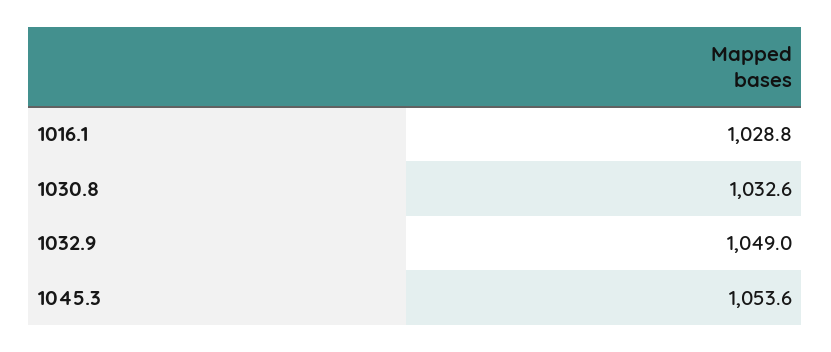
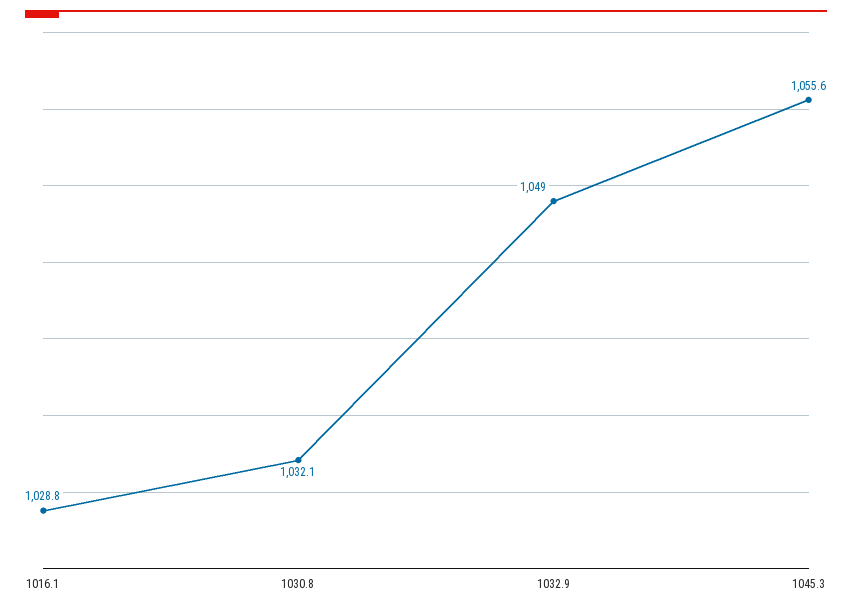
  {
    "1016.1": 1028.8,
-   "1030.8": 1032.6,
+   "1030.8": 1032.1,
    "1032.9": 1049,
-   "1045.3": 1053.6
+   "1045.3": 1055.6
  }

